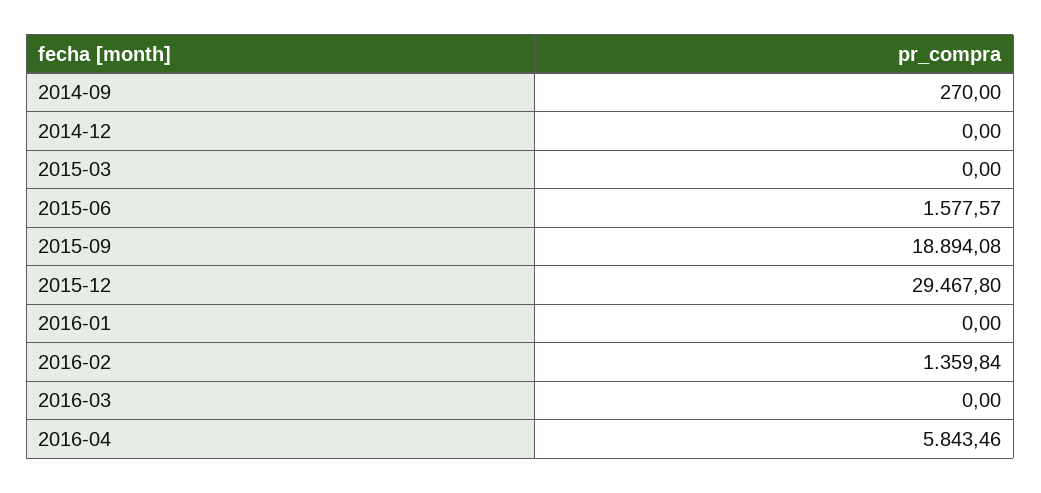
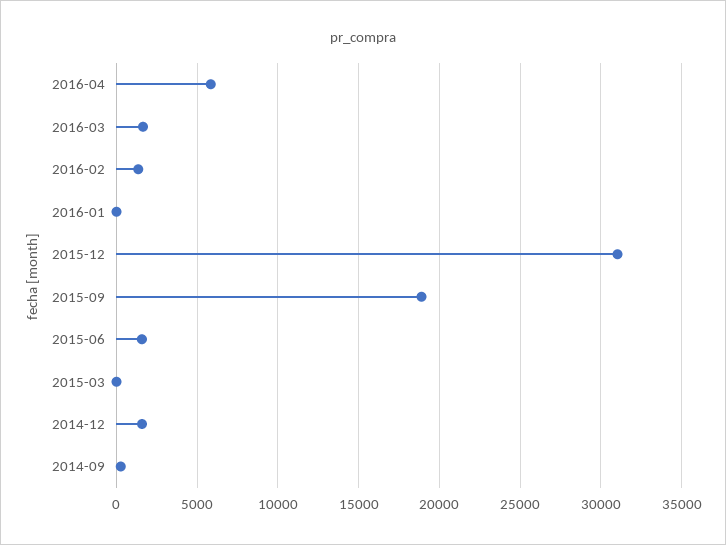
  {
    "2014-09": 270,
-   "2014-12": 0,
+   "2014-12": 1500,
    "2015-03": 0,
    "2015-06": 1577.57,
    "2015-09": 18894.08,
-   "2015-12": 29467.8,
+   "2015-12": 31000,
    "2016-01": 0,
    "2016-02": 1359.84,
-   "2016-03": 0,
+   "2016-03": 1500,
    "2016-04": 5843.46
  }

